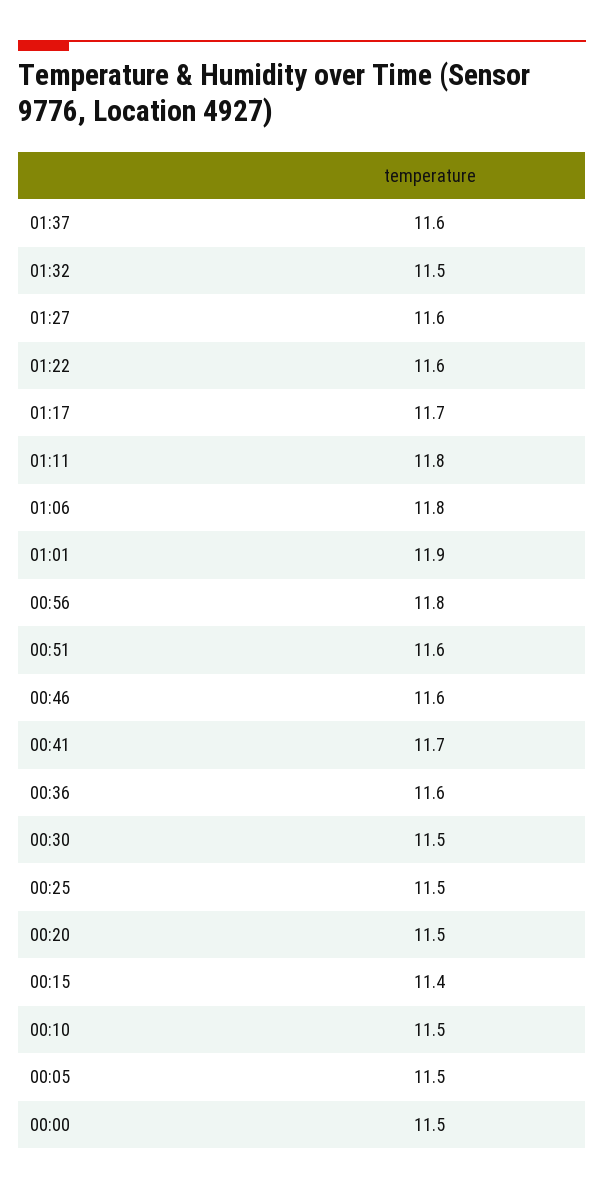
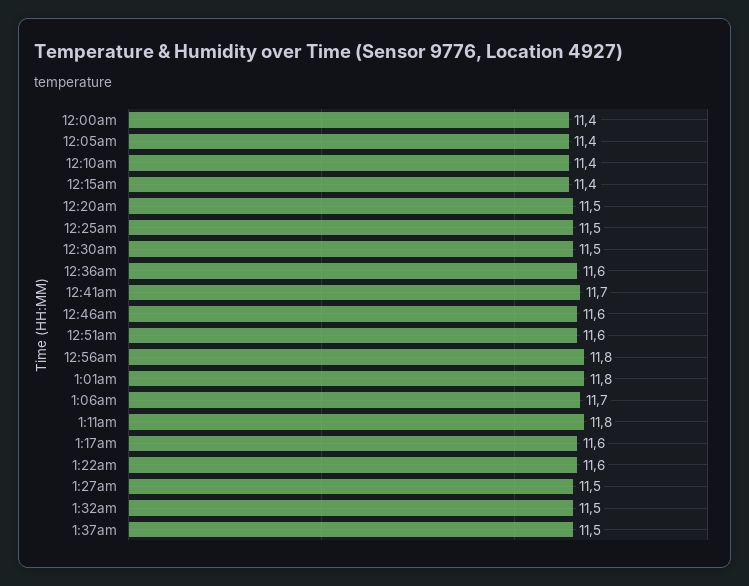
  {
-   "01:37": 11.6,
+   "01:37": 11.5,
    "01:32": 11.5,
-   "01:27": 11.6,
+   "01:27": 11.5,
    "01:22": 11.6,
-   "01:17": 11.7,
+   "01:17": 11.6,
    "01:11": 11.8,
-   "01:06": 11.8,
+   "01:06": 11.7,
-   "01:01": 11.9,
+   "01:01": 11.8,
    "00:56": 11.8,
    "00:51": 11.6,
    "00:46": 11.6,
    "00:41": 11.7,
    "00:36": 11.6,
    "00:30": 11.5,
    "00:25": 11.5,
    "00:20": 11.5,
    "00:15": 11.4,
-   "00:10": 11.5,
+   "00:10": 11.4,
-   "00:05": 11.5,
+   "00:05": 11.4,
-   "00:00": 11.5
+   "00:00": 11.4
  }

